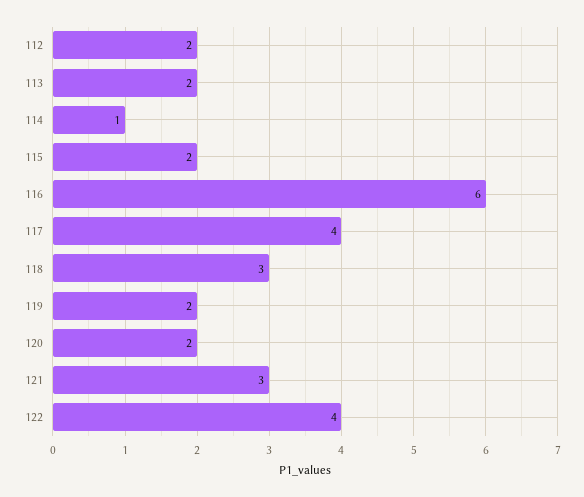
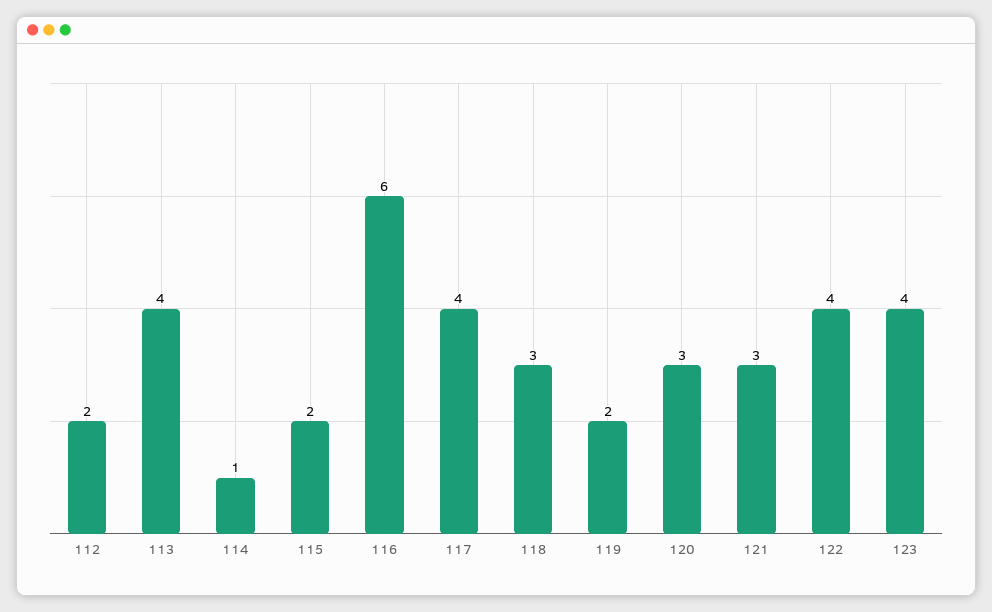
  {
    "112": 2,
-   "113": 2,
+   "113": 4,
    "114": 1,
    "115": 2,
    "116": 6,
    "117": 4,
    "118": 3,
    "119": 2,
-   "120": 2,
+   "120": 3,
    "121": 3,
-   "122": 4
+   "122": 4,
+   "123": 4
  }

